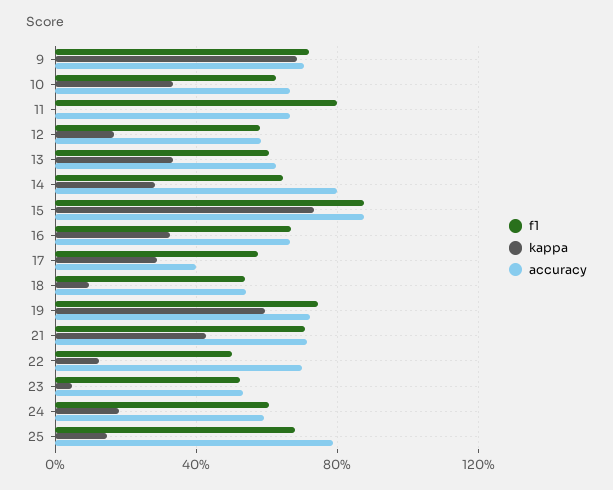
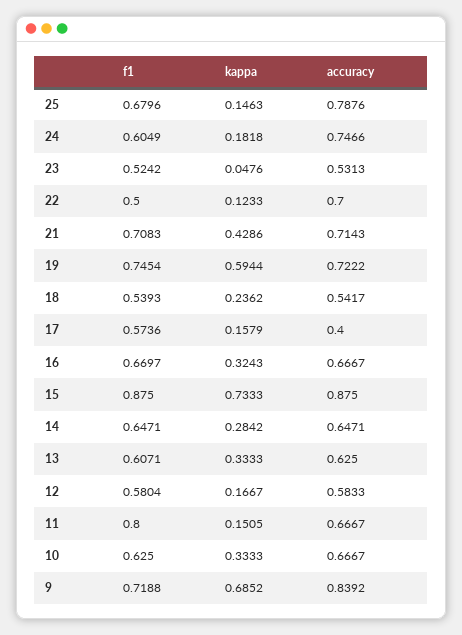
  {
    "f1": {
      "9": 0.7188,
      "10": 0.625,
      "11": 0.8,
      "12": 0.5804,
      "13": 0.6071,
      "14": 0.6471,
      "15": 0.875,
      "16": 0.6697,
      "17": 0.5736,
      "18": 0.5393,
      "19": 0.7454,
      "21": 0.7083,
      "22": 0.5,
      "23": 0.5242,
      "24": 0.6049,
      "25": 0.6796
    },
    "kappa": {
      "9": 0.6852,
      "10": 0.3333,
-     "11": 0,
+     "11": 0.1505,
      "12": 0.1667,
      "13": 0.3333,
      "14": 0.2842,
      "15": 0.7333,
      "16": 0.3243,
-     "17": 0.3,
+     "17": 0.1579,
-     "18": 0.1,
+     "18": 0.2362,
      "19": 0.5944,
      "21": 0.4286,
      "22": 0.1233,
      "23": 0.0476,
      "24": 0.1818,
      "25": 0.1463
    },
    "accuracy": {
-     "9": 0.7,
+     "9": 0.8392,
      "10": 0.6667,
      "11": 0.6667,
      "12": 0.5833,
      "13": 0.625,
-     "14": 0.8,
+     "14": 0.6471,
      "15": 0.875,
      "16": 0.6667,
      "17": 0.4,
      "18": 0.5417,
      "19": 0.7222,
      "21": 0.7143,
      "22": 0.7,
      "23": 0.5313,
-     "24": 0.6,
+     "24": 0.7466,
      "25": 0.7876
    }
  }

